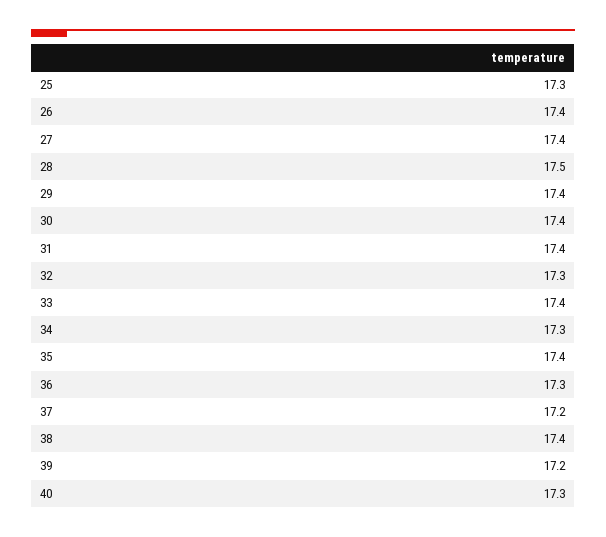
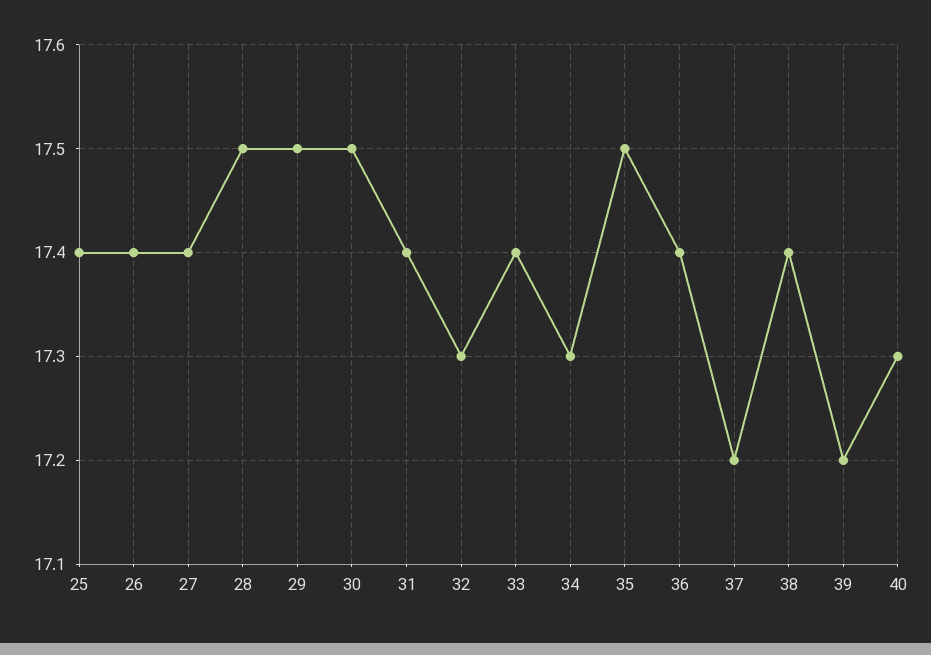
  {
-   "25": 17.3,
+   "25": 17.4,
    "26": 17.4,
    "27": 17.4,
    "28": 17.5,
-   "29": 17.4,
+   "29": 17.5,
-   "30": 17.4,
+   "30": 17.5,
    "31": 17.4,
    "32": 17.3,
    "33": 17.4,
    "34": 17.3,
-   "35": 17.4,
+   "35": 17.5,
-   "36": 17.3,
+   "36": 17.4,
    "37": 17.2,
    "38": 17.4,
    "39": 17.2,
    "40": 17.3
  }

